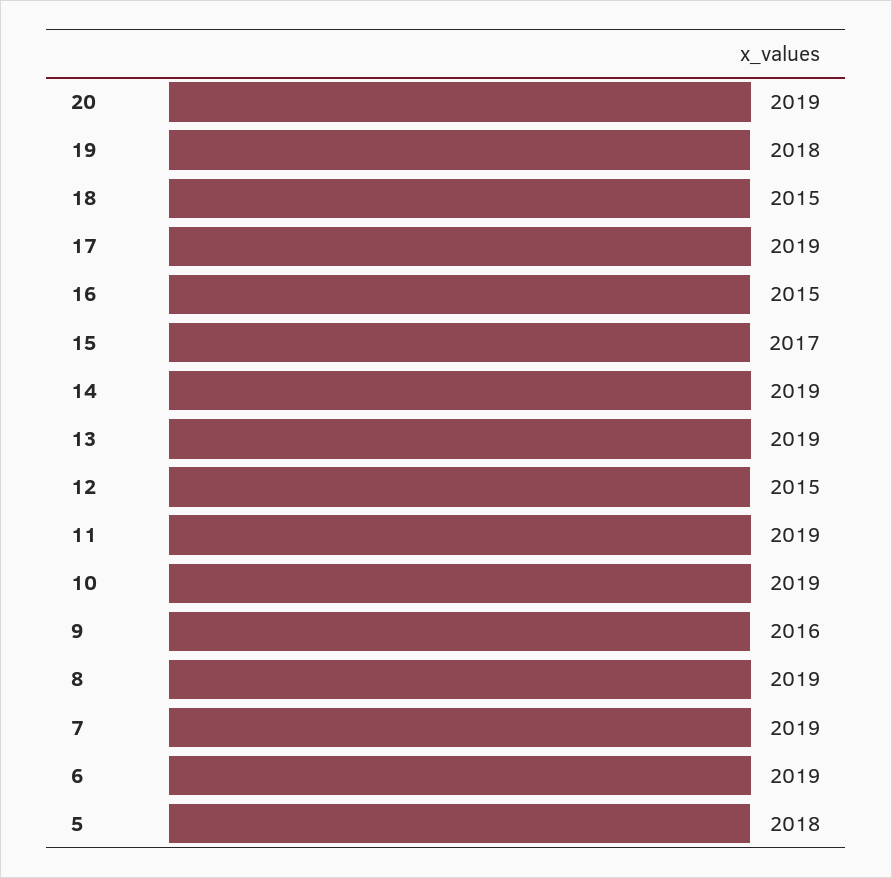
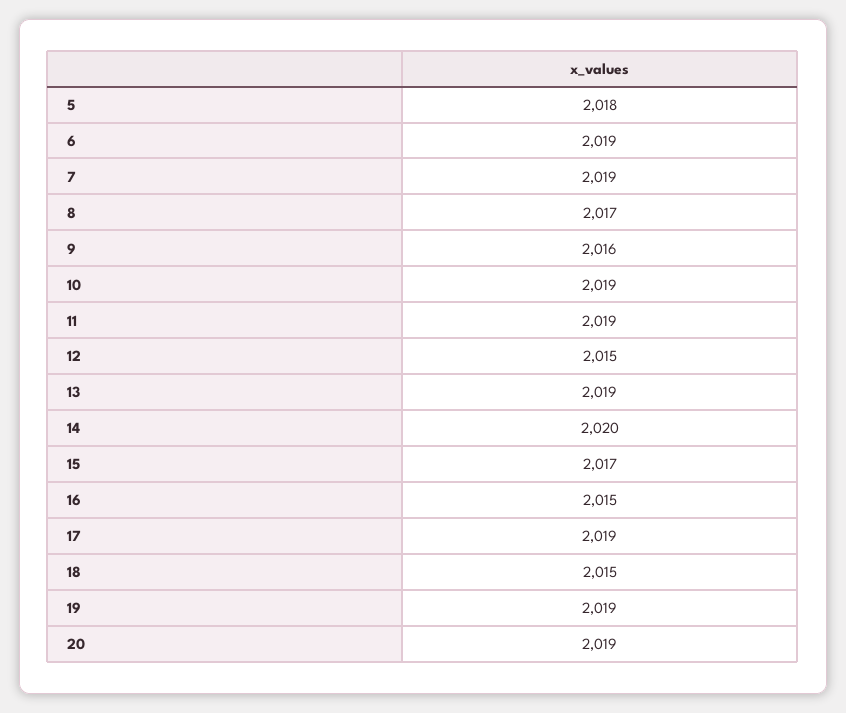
  {
    "20": 2019,
-   "19": 2018,
+   "19": 2019,
    "18": 2015,
    "17": 2019,
    "16": 2015,
    "15": 2017,
-   "14": 2019,
+   "14": 2020,
    "13": 2019,
    "12": 2015,
    "11": 2019,
    "10": 2019,
    "9": 2016,
-   "8": 2019,
+   "8": 2017,
    "7": 2019,
    "6": 2019,
    "5": 2018
  }

